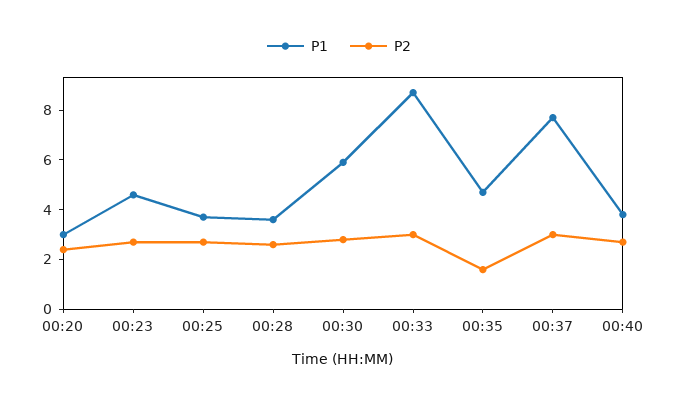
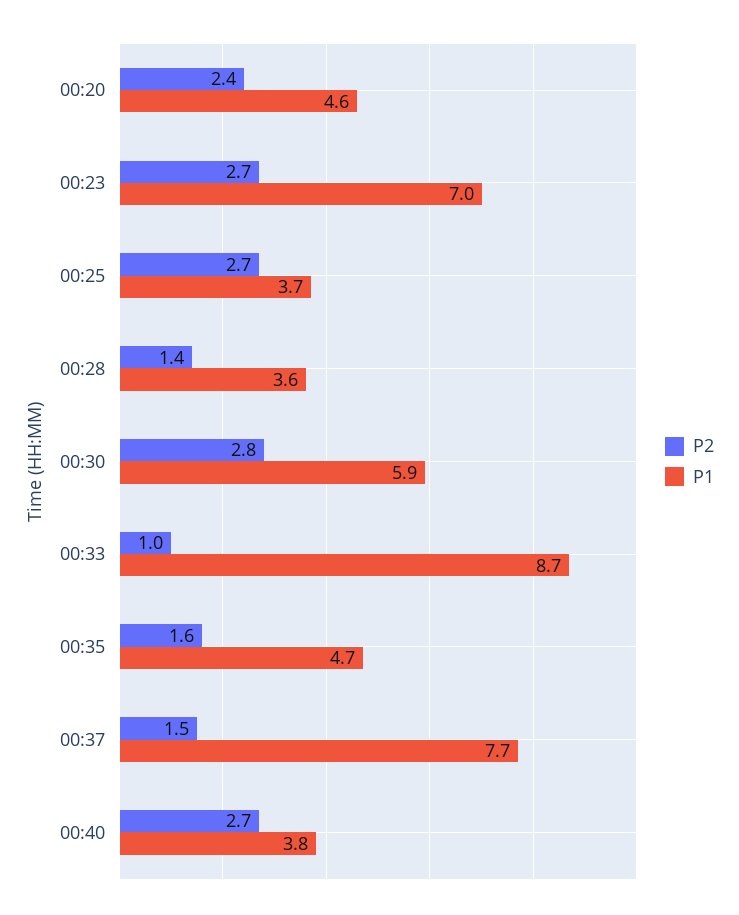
  {
    "P1": {
-     "00:20": 3,
+     "00:20": 4.6,
-     "00:23": 4.5,
+     "00:23": 7,
      "00:25": 3.7,
      "00:28": 3.6,
      "00:30": 5.9,
      "00:33": 8.7,
      "00:35": 4.7,
      "00:37": 7.7,
      "00:40": 3.8
    },
    "P2": {
      "00:20": 2.4,
      "00:23": 2.7,
      "00:25": 2.7,
-     "00:28": 2.5,
+     "00:28": 1.4,
      "00:30": 2.8,
-     "00:33": 3,
+     "00:33": 1,
      "00:35": 1.6,
-     "00:37": 3,
+     "00:37": 1.5,
      "00:40": 2.7
    }
  }

